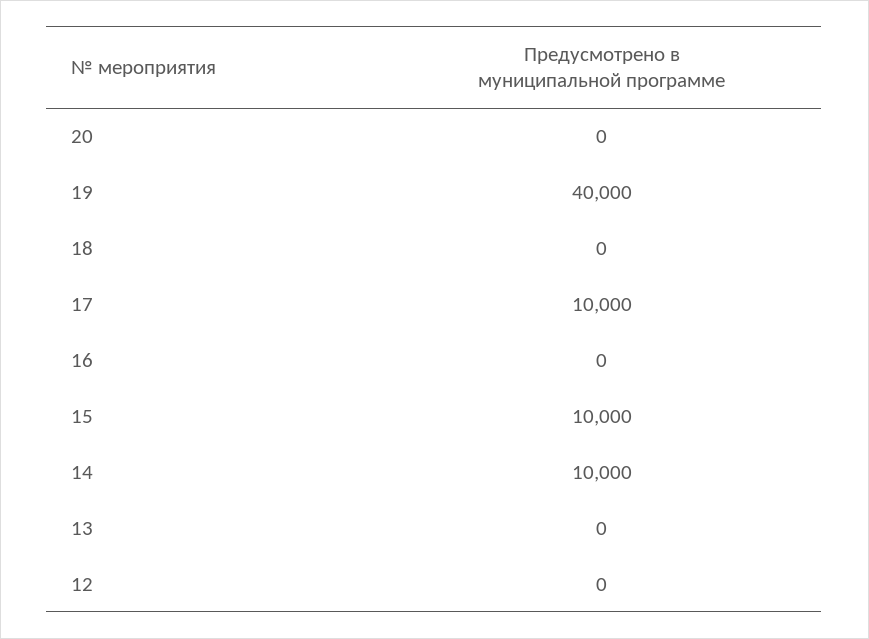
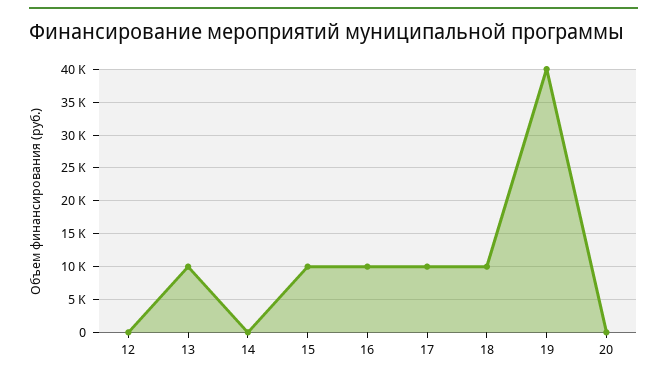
  {
    "20": 0,
    "19": 40000,
-   "18": 0,
+   "18": 10000,
    "17": 10000,
-   "16": 0,
+   "16": 10000,
    "15": 10000,
-   "14": 10000,
+   "14": 0,
-   "13": 0,
+   "13": 10000,
    "12": 0
  }

